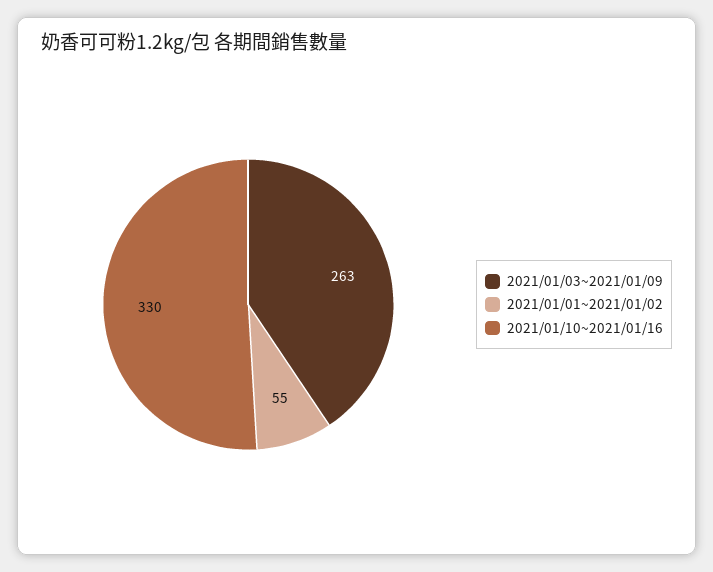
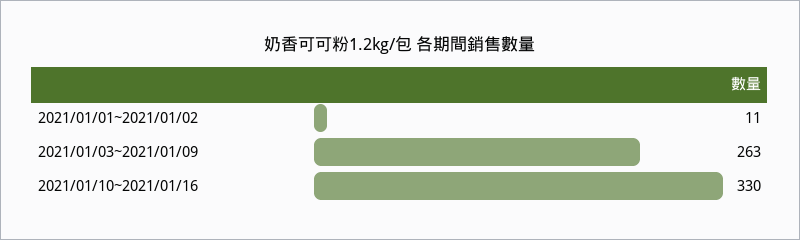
  {
    "2021/01/03~2021/01/09": 263,
-   "2021/01/01~2021/01/02": 55,
+   "2021/01/01~2021/01/02": 11,
    "2021/01/10~2021/01/16": 330
  }

